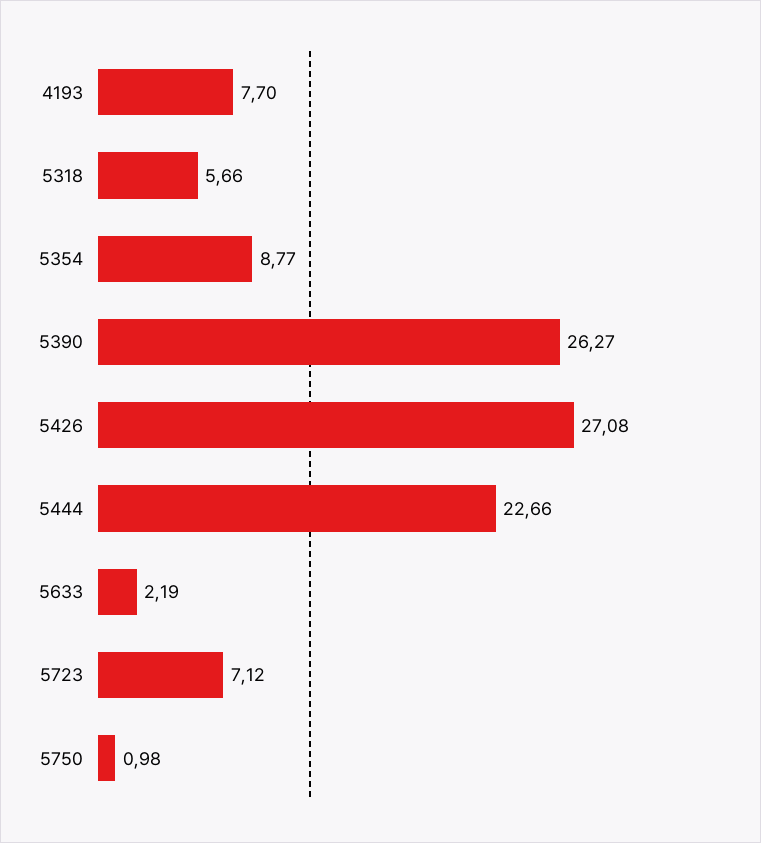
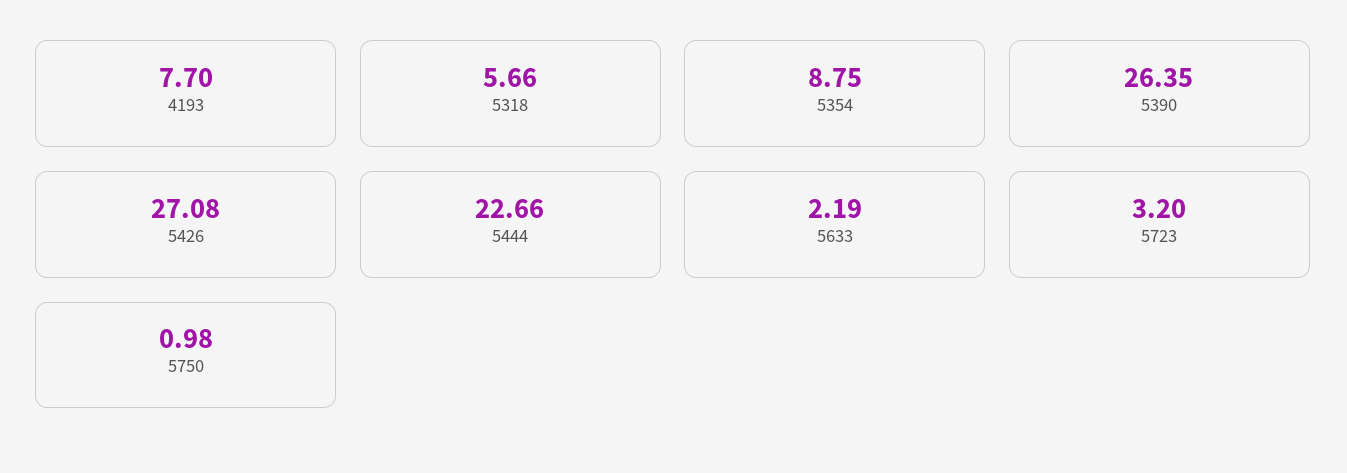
  {
    "4193": 7.7,
    "5318": 5.66,
-   "5354": 8.77,
+   "5354": 8.75,
-   "5390": 26.27,
+   "5390": 26.35,
    "5426": 27.08,
    "5444": 22.66,
    "5633": 2.19,
-   "5723": 7.12,
+   "5723": 3.2,
    "5750": 0.98
  }

